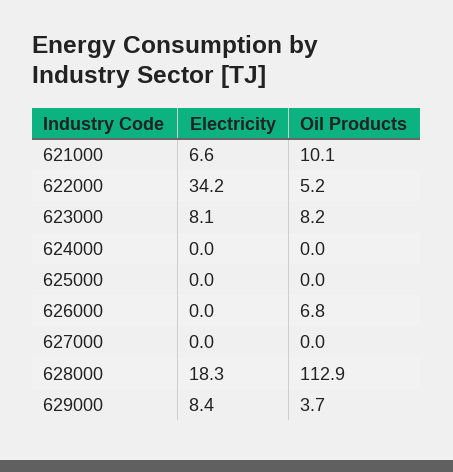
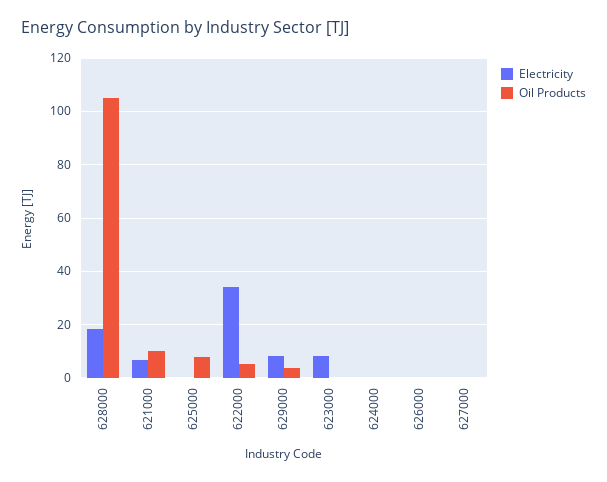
  {
    "Electricity": {
      "621000": 6.6,
      "622000": 34.2,
      "623000": 8.1,
      "624000": 0,
      "625000": 0,
      "626000": 0,
      "627000": 0,
      "628000": 18.3,
      "629000": 8.4
    },
    "Oil Products": {
      "621000": 10.1,
      "622000": 5.2,
-     "623000": 8.2,
+     "623000": 0,
      "624000": 0,
-     "625000": 0,
+     "625000": 7.5,
-     "626000": 6.8,
+     "626000": 0,
      "627000": 0,
-     "628000": 112.9,
+     "628000": 105,
      "629000": 3.7
    }
  }

